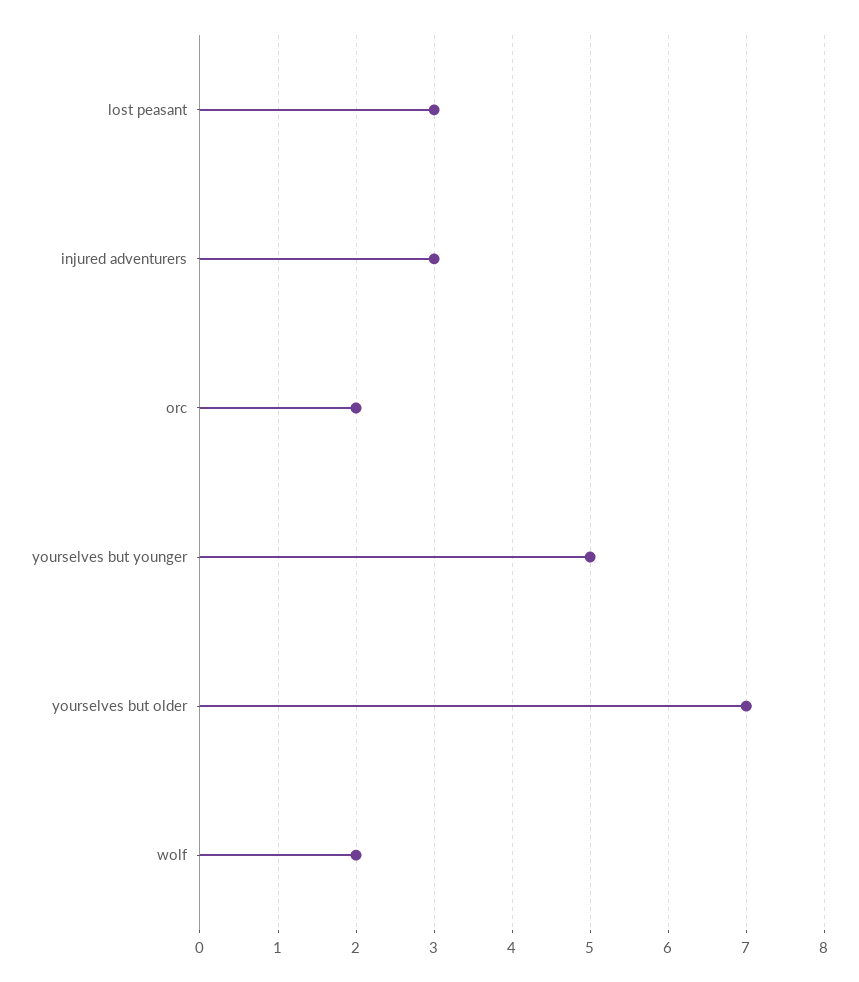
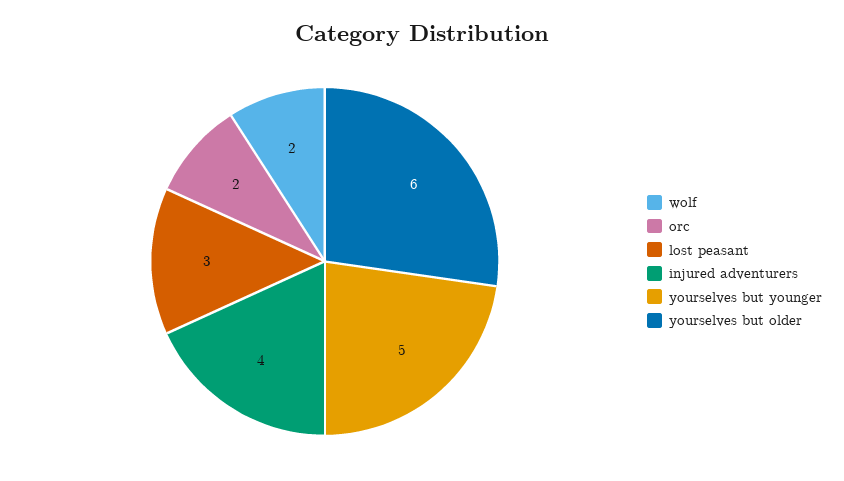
  {
    "lost peasant": 3,
-   "injured adventurers": 3,
+   "injured adventurers": 4,
    "orc": 2,
    "yourselves but younger": 5,
-   "yourselves but older": 7,
+   "yourselves but older": 6,
    "wolf": 2
  }

